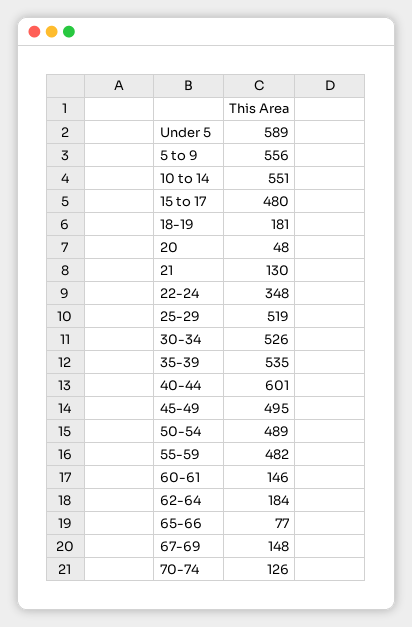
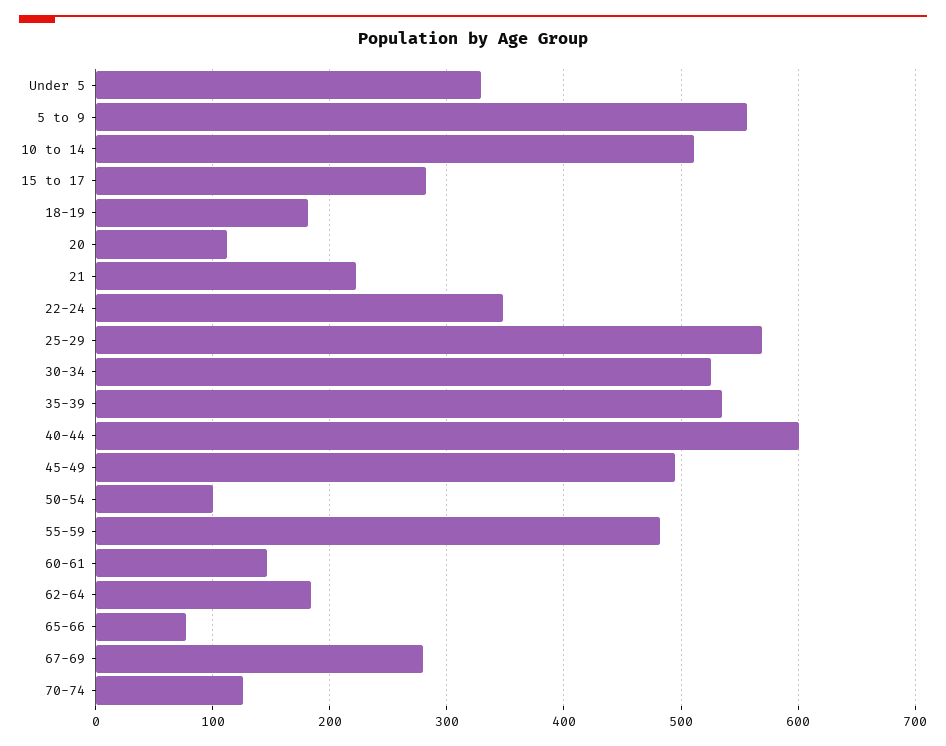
  {
-   "Under 5": 589,
+   "Under 5": 330,
    "5 to 9": 556,
-   "10 to 14": 551,
+   "10 to 14": 510,
-   "15 to 17": 480,
+   "15 to 17": 280,
    "18-19": 181,
-   "20": 48,
+   "20": 110,
-   "21": 130,
+   "21": 220,
    "22-24": 348,
-   "25-29": 519,
+   "25-29": 570,
    "30-34": 526,
    "35-39": 535,
    "40-44": 601,
    "45-49": 495,
-   "50-54": 489,
+   "50-54": 100,
    "55-59": 482,
    "60-61": 146,
    "62-64": 184,
    "65-66": 77,
-   "67-69": 148,
+   "67-69": 280,
    "70-74": 126
  }

